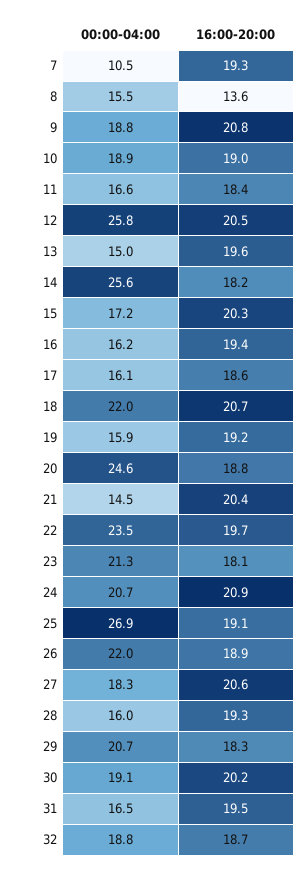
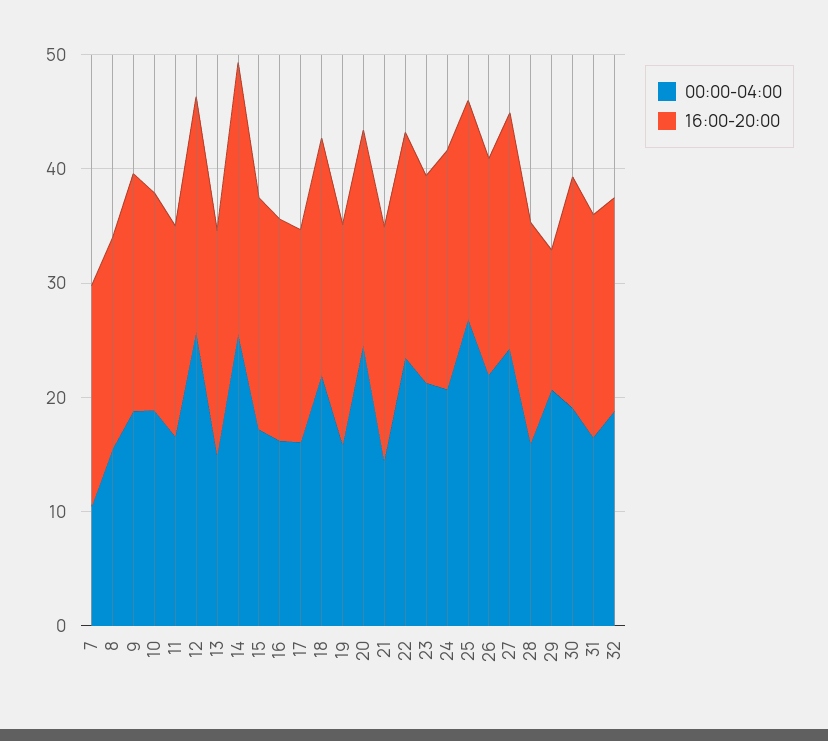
  {
    "00:00-04:00": {
      "7": 10.5,
      "8": 15.5,
      "9": 18.8,
      "10": 18.9,
      "11": 16.6,
      "12": 25.8,
      "13": 15,
      "14": 25.6,
      "15": 17.2,
      "16": 16.2,
      "17": 16.1,
      "18": 22,
      "19": 15.9,
      "20": 24.6,
      "21": 14.5,
      "22": 23.5,
      "23": 21.3,
      "24": 20.7,
      "25": 26.9,
      "26": 22,
-     "27": 18.3,
+     "27": 24,
      "28": 16,
      "29": 20.7,
      "30": 19.1,
      "31": 16.5,
      "32": 18.8
    },
    "16:00-20:00": {
      "7": 19.3,
-     "8": 13.6,
+     "8": 18,
      "9": 20.8,
      "10": 19,
      "11": 18.4,
      "12": 20.5,
      "13": 19.6,
-     "14": 18.2,
+     "14": 24,
      "15": 20.3,
      "16": 19.4,
      "17": 18.6,
      "18": 20.7,
      "19": 19.2,
      "20": 18.8,
      "21": 20.4,
      "22": 19.7,
      "23": 18.1,
      "24": 20.9,
      "25": 19.1,
      "26": 18.9,
      "27": 20.6,
      "28": 19.3,
-     "29": 18.3,
+     "29": 12,
      "30": 20.2,
      "31": 19.5,
      "32": 18.7
    }
  }

